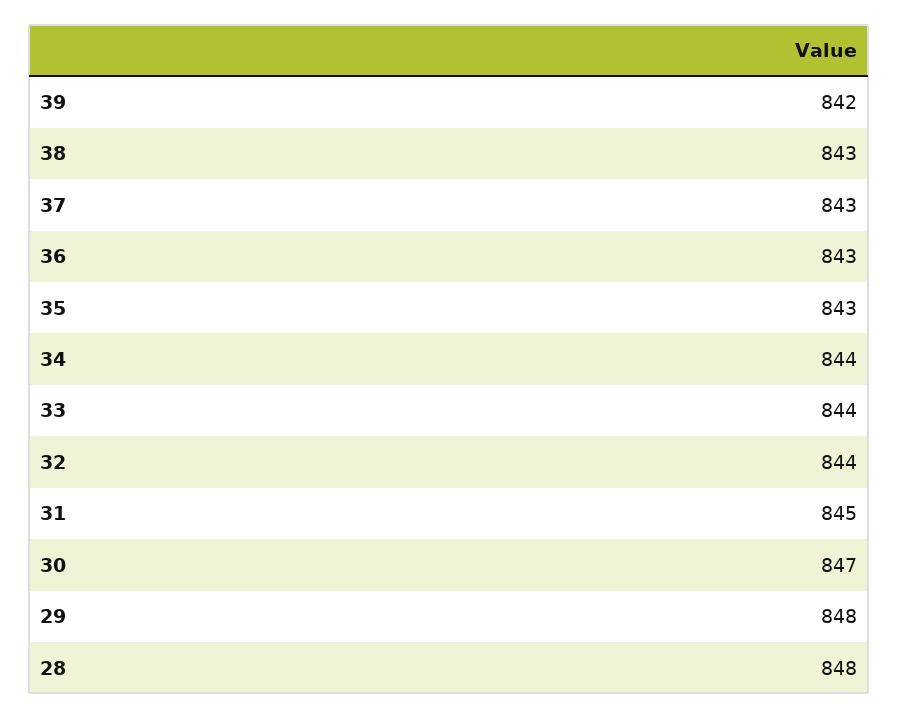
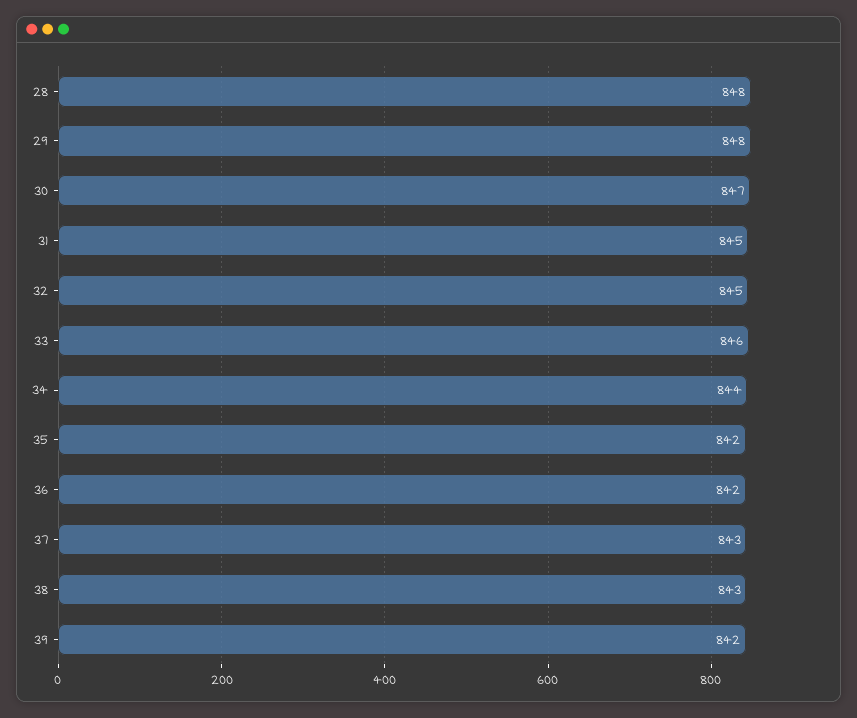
  {
    "39": 842,
    "38": 843,
    "37": 843,
-   "36": 843,
+   "36": 842,
-   "35": 843,
+   "35": 842,
    "34": 844,
-   "33": 844,
+   "33": 846,
-   "32": 844,
+   "32": 845,
    "31": 845,
    "30": 847,
    "29": 848,
    "28": 848
  }

